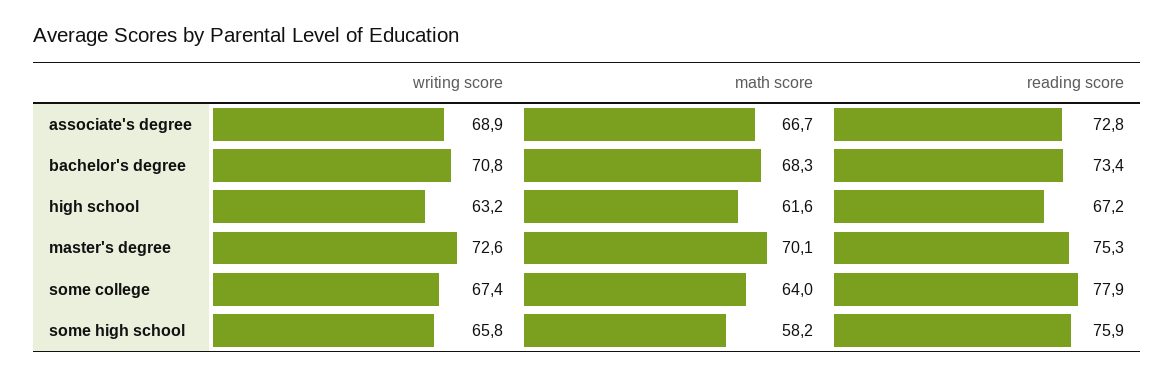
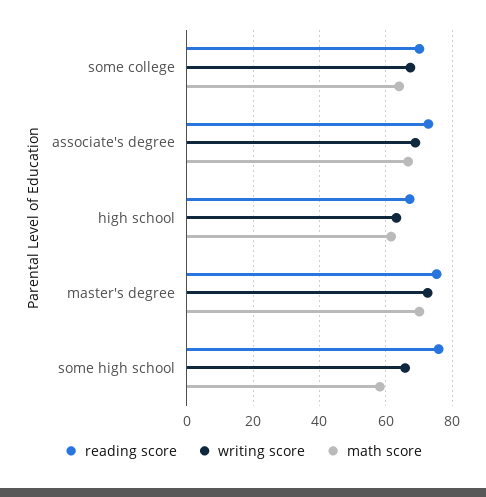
  {
    "writing score": {
      "associate's degree": 68.9,
-     "bachelor's degree": 70.8,
      "high school": 63.2,
      "master's degree": 72.6,
      "some college": 67.4,
      "some high school": 65.8
    },
    "math score": {
      "associate's degree": 66.7,
-     "bachelor's degree": 68.3,
      "high school": 61.6,
      "master's degree": 70.1,
      "some college": 64,
      "some high school": 58.2
    },
    "reading score": {
      "associate's degree": 72.8,
-     "bachelor's degree": 73.4,
      "high school": 67.2,
      "master's degree": 75.3,
-     "some college": 77.9,
+     "some college": 70,
      "some high school": 75.9
    }
  }

